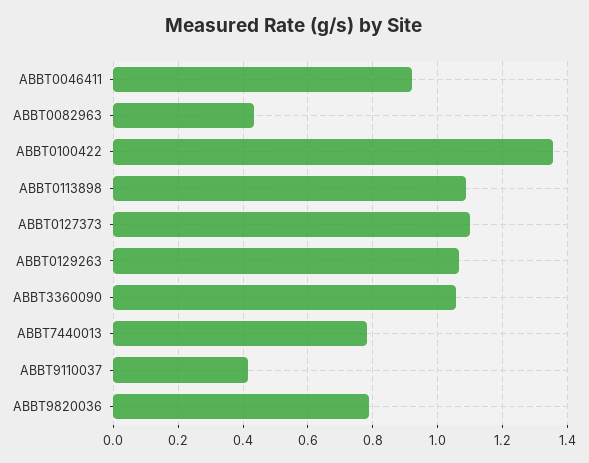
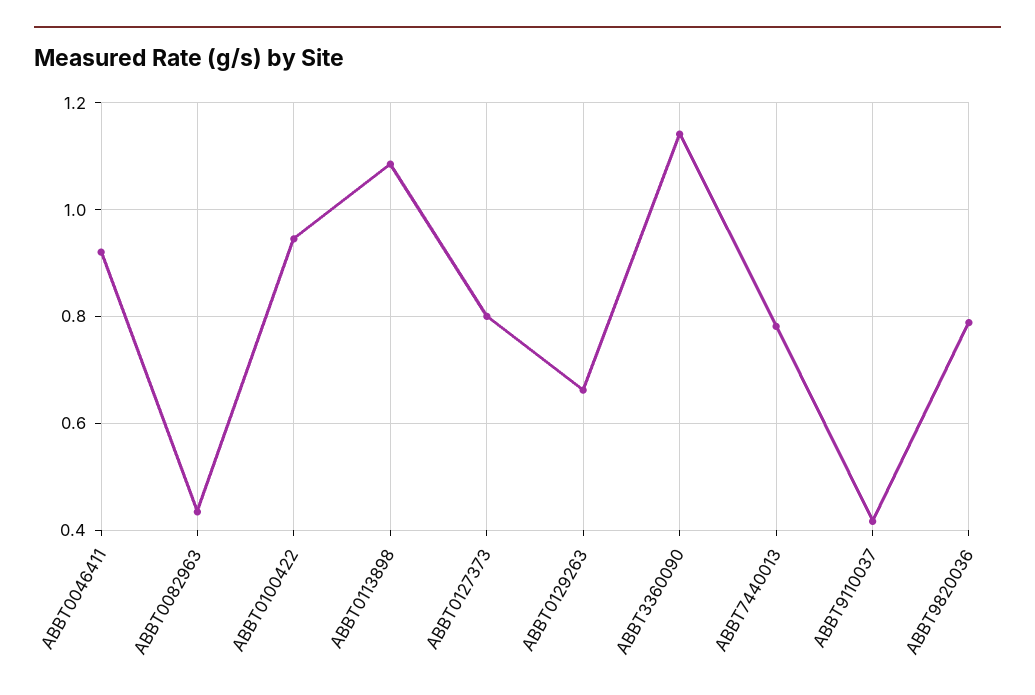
  {
    "ABBT0046411": 0.92,
    "ABBT0082963": 0.44,
-   "ABBT0100422": 1.36,
+   "ABBT0100422": 0.94,
    "ABBT0113898": 1.08,
-   "ABBT0127373": 1.1,
+   "ABBT0127373": 0.8,
-   "ABBT0129263": 1.06,
+   "ABBT0129263": 0.66,
-   "ABBT3360090": 1.06,
+   "ABBT3360090": 1.14,
    "ABBT7440013": 0.78,
    "ABBT9110037": 0.42,
    "ABBT9820036": 0.78
  }

